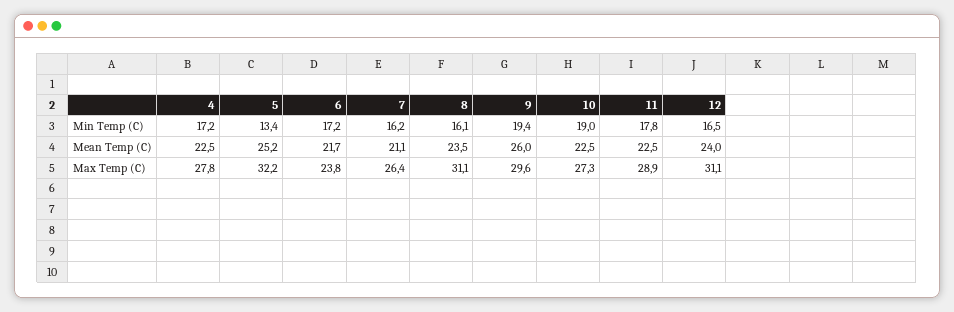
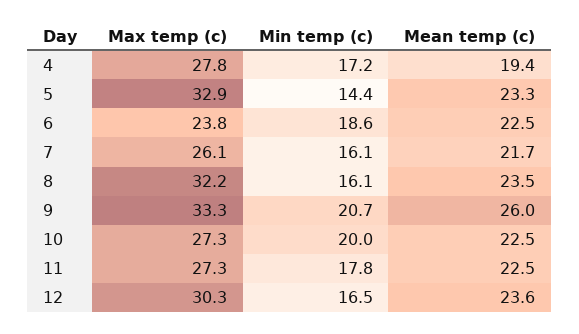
  {
    "4": {
      "Min Temp (C)": 17.2,
-     "Mean Temp (C)": 22.5,
+     "Mean Temp (C)": 19.4,
      "Max Temp (C)": 27.8
    },
    "5": {
-     "Min Temp (C)": 13.4,
+     "Min Temp (C)": 14.4,
-     "Mean Temp (C)": 25.2,
+     "Mean Temp (C)": 23.3,
-     "Max Temp (C)": 32.2
+     "Max Temp (C)": 32.9
    },
    "6": {
-     "Min Temp (C)": 17.2,
+     "Min Temp (C)": 18.6,
-     "Mean Temp (C)": 21.7,
+     "Mean Temp (C)": 22.5,
      "Max Temp (C)": 23.8
    },
    "7": {
-     "Min Temp (C)": 16.2,
+     "Min Temp (C)": 16.1,
-     "Mean Temp (C)": 21.1,
+     "Mean Temp (C)": 21.7,
-     "Max Temp (C)": 26.4
+     "Max Temp (C)": 26.1
    },
    "8": {
      "Min Temp (C)": 16.1,
      "Mean Temp (C)": 23.5,
-     "Max Temp (C)": 31.1
+     "Max Temp (C)": 32.2
    },
    "9": {
-     "Min Temp (C)": 19.4,
+     "Min Temp (C)": 20.7,
      "Mean Temp (C)": 26,
-     "Max Temp (C)": 29.6
+     "Max Temp (C)": 33.3
    },
    "10": {
-     "Min Temp (C)": 19,
+     "Min Temp (C)": 20,
      "Mean Temp (C)": 22.5,
      "Max Temp (C)": 27.3
    },
    "11": {
      "Min Temp (C)": 17.8,
      "Mean Temp (C)": 22.5,
-     "Max Temp (C)": 28.9
+     "Max Temp (C)": 27.3
    },
    "12": {
      "Min Temp (C)": 16.5,
-     "Mean Temp (C)": 24,
+     "Mean Temp (C)": 23.6,
-     "Max Temp (C)": 31.1
+     "Max Temp (C)": 30.3
    }
  }

